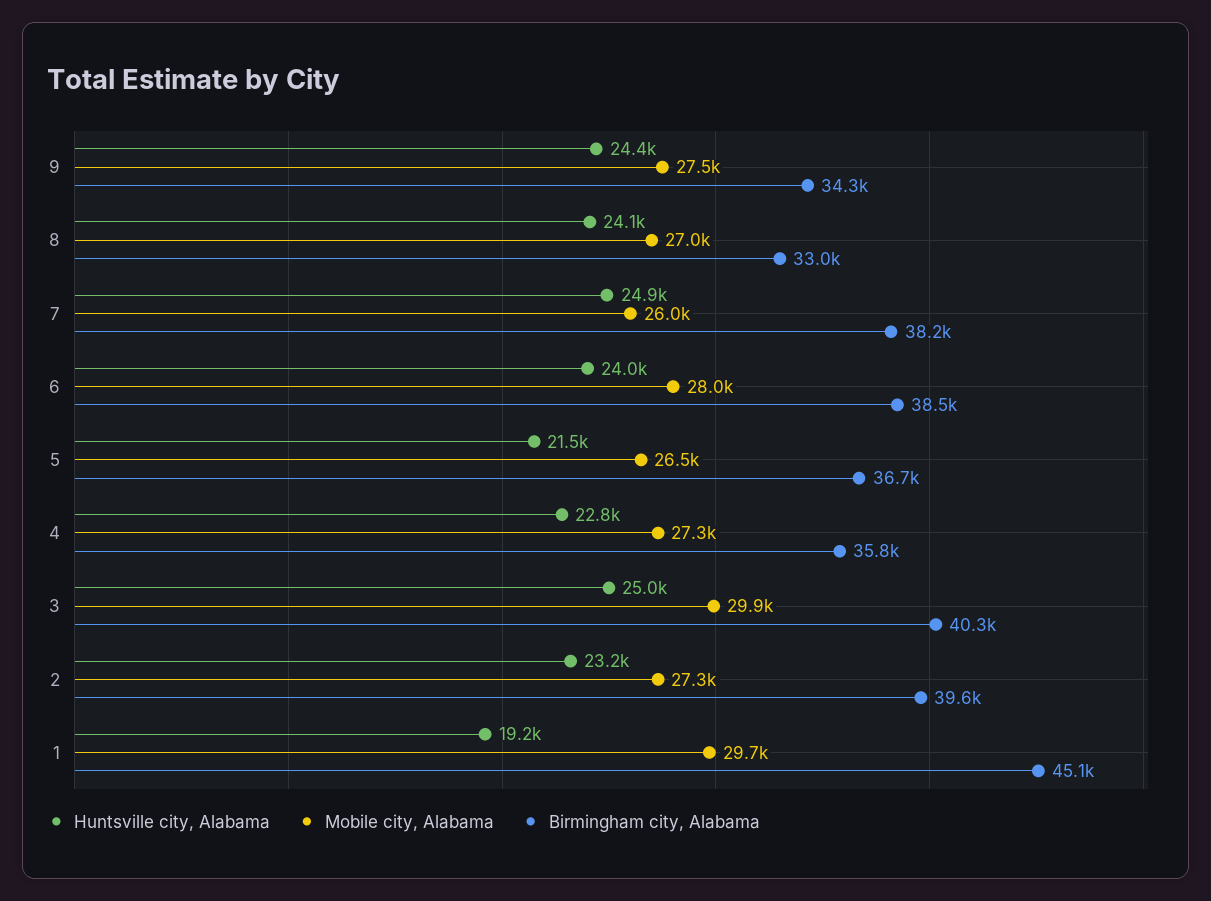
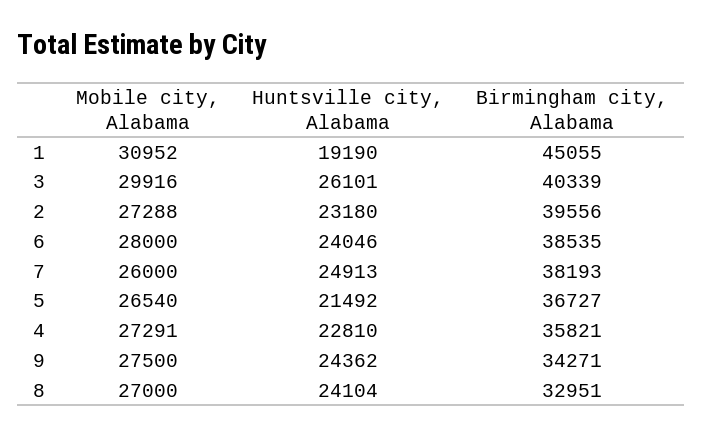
  {
    "Huntsville city, Alabama": {
      "9": 24362,
      "8": 24104,
      "7": 24913,
      "6": 24046,
      "5": 21492,
      "4": 22810,
-     "3": 25000,
+     "3": 26101,
      "2": 23180,
      "1": 19190
    },
    "Mobile city, Alabama": {
      "9": 27500,
      "8": 27000,
      "7": 26000,
      "6": 28000,
      "5": 26540,
      "4": 27291,
      "3": 29916,
      "2": 27288,
-     "1": 29700
+     "1": 30952
    },
    "Birmingham city, Alabama": {
      "9": 34271,
      "8": 32951,
      "7": 38193,
      "6": 38535,
      "5": 36727,
      "4": 35821,
      "3": 40339,
      "2": 39556,
      "1": 45055
    }
  }

